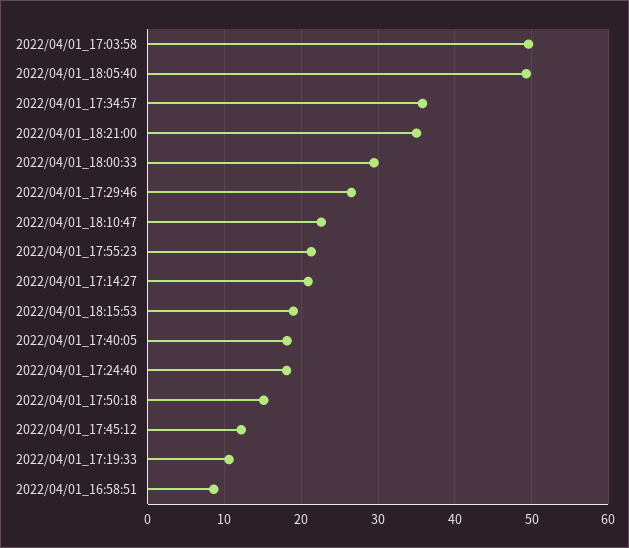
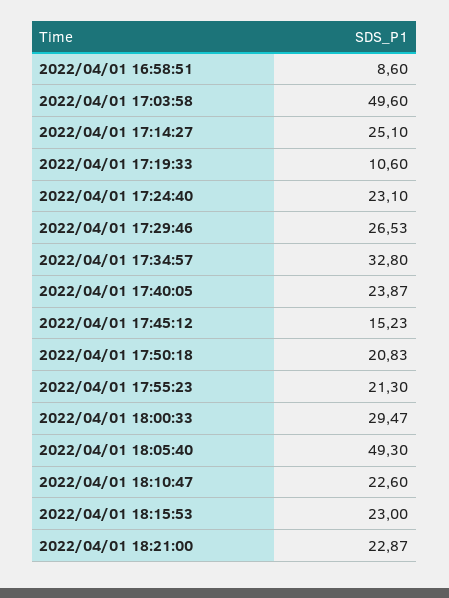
  {
    "2022/04/01_17:03:58": 49.6,
    "2022/04/01_18:05:40": 49.3,
-   "2022/04/01_17:34:57": 36,
+   "2022/04/01_17:34:57": 32.8,
-   "2022/04/01_18:21:00": 35,
+   "2022/04/01_18:21:00": 22.87,
    "2022/04/01_18:00:33": 29.47,
    "2022/04/01_17:29:46": 26.53,
    "2022/04/01_18:10:47": 22.6,
    "2022/04/01_17:55:23": 21.3,
-   "2022/04/01_17:14:27": 21,
+   "2022/04/01_17:14:27": 25.1,
-   "2022/04/01_18:15:53": 19,
+   "2022/04/01_18:15:53": 23,
-   "2022/04/01_17:40:05": 18,
+   "2022/04/01_17:40:05": 23.87,
-   "2022/04/01_17:24:40": 18,
+   "2022/04/01_17:24:40": 23.1,
-   "2022/04/01_17:50:18": 15,
+   "2022/04/01_17:50:18": 20.83,
-   "2022/04/01_17:45:12": 12,
+   "2022/04/01_17:45:12": 15.23,
    "2022/04/01_17:19:33": 10.6,
    "2022/04/01_16:58:51": 8.6
  }

